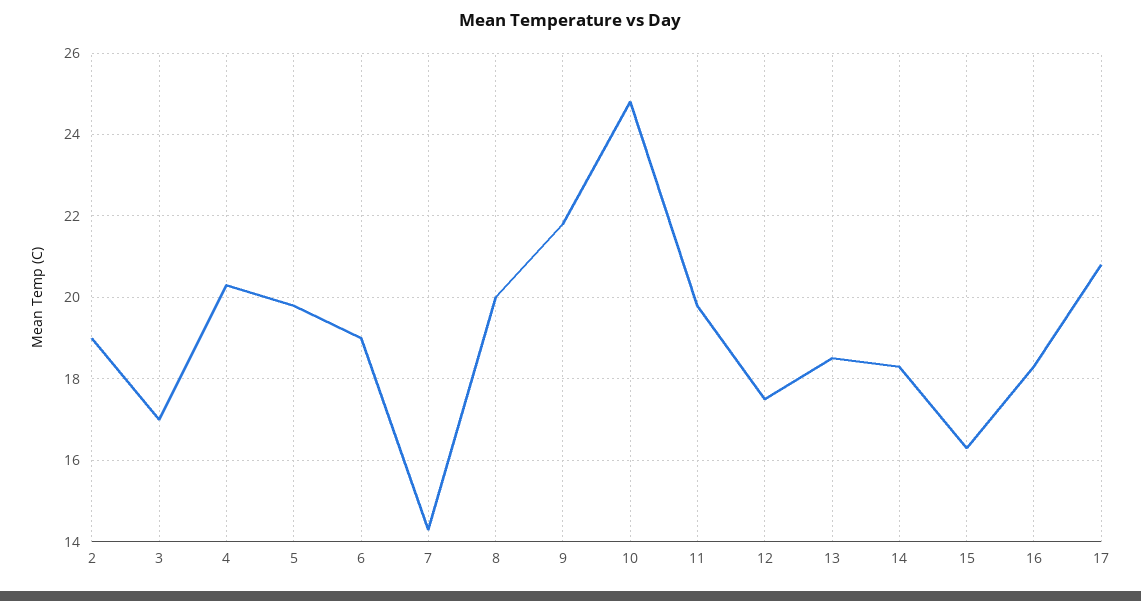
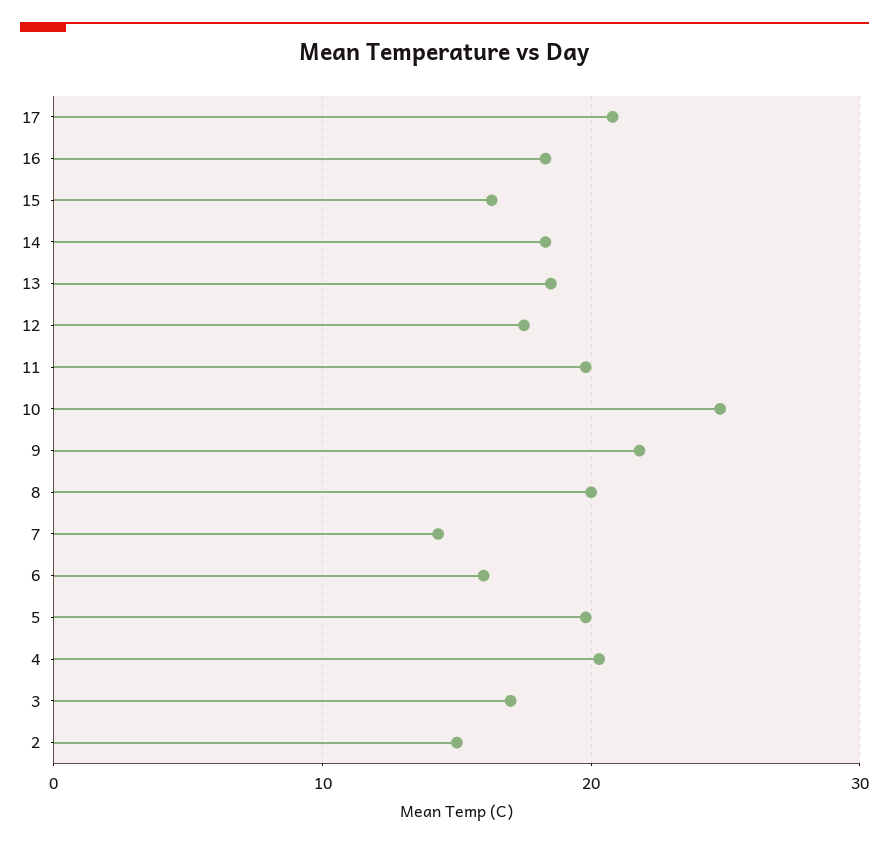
  {
-   "2": 19,
+   "2": 15,
    "3": 17,
    "4": 20.5,
    "5": 20,
-   "6": 19,
+   "6": 16,
    "7": 14.5,
    "8": 20,
    "9": 22,
    "10": 25,
    "11": 20,
    "12": 17.5,
    "13": 18.5,
    "14": 18.5,
    "15": 16.5,
    "16": 18.5,
    "17": 21
  }

